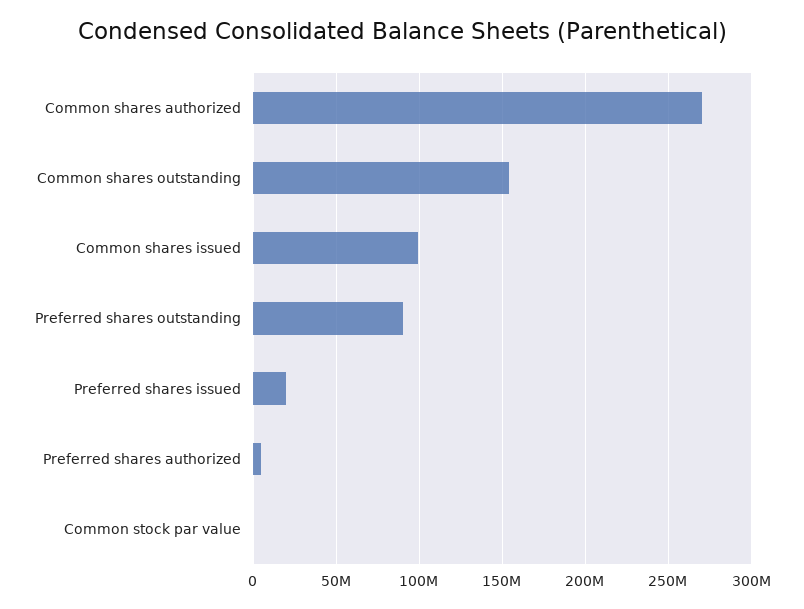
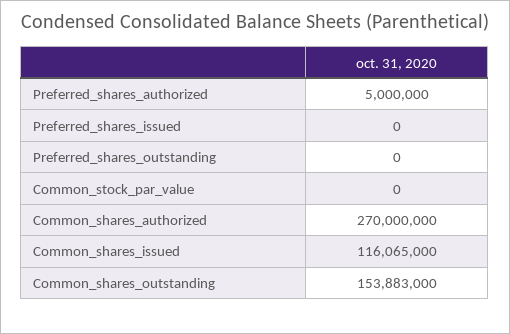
  {
    "Common shares authorized": 270000000,
    "Common shares outstanding": 153883000,
-   "Common shares issued": 100000000,
+   "Common shares issued": 116065000,
-   "Preferred shares outstanding": 90000000,
+   "Preferred shares outstanding": 0,
-   "Preferred shares issued": 20000000,
+   "Preferred shares issued": 0,
    "Preferred shares authorized": 5000000,
    "Common stock par value": 0
  }

